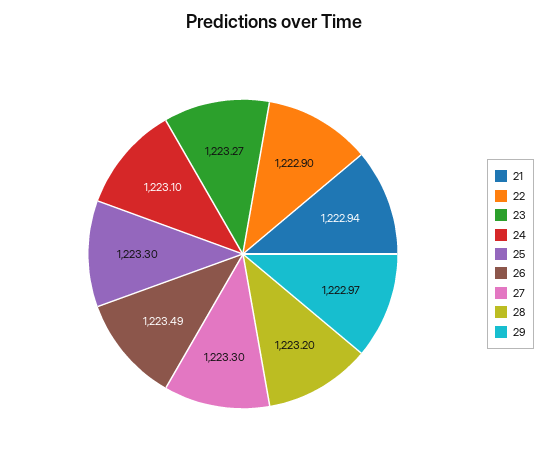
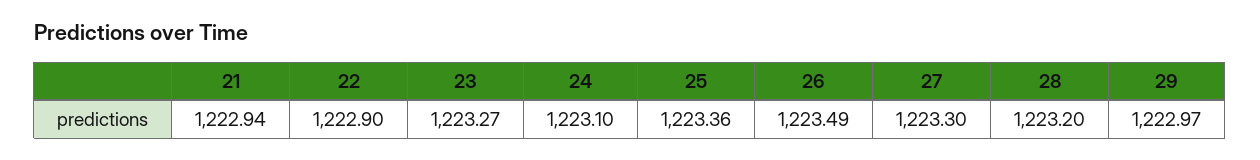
  {
    "21": 1222.94,
    "22": 1222.9,
    "23": 1223.27,
    "24": 1223.1,
-   "25": 1223.3,
+   "25": 1223.36,
    "26": 1223.49,
    "27": 1223.3,
    "28": 1223.2,
    "29": 1222.97
  }

